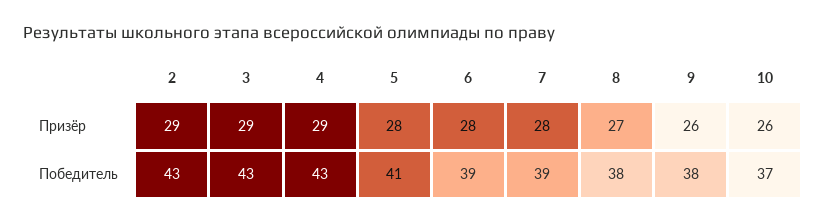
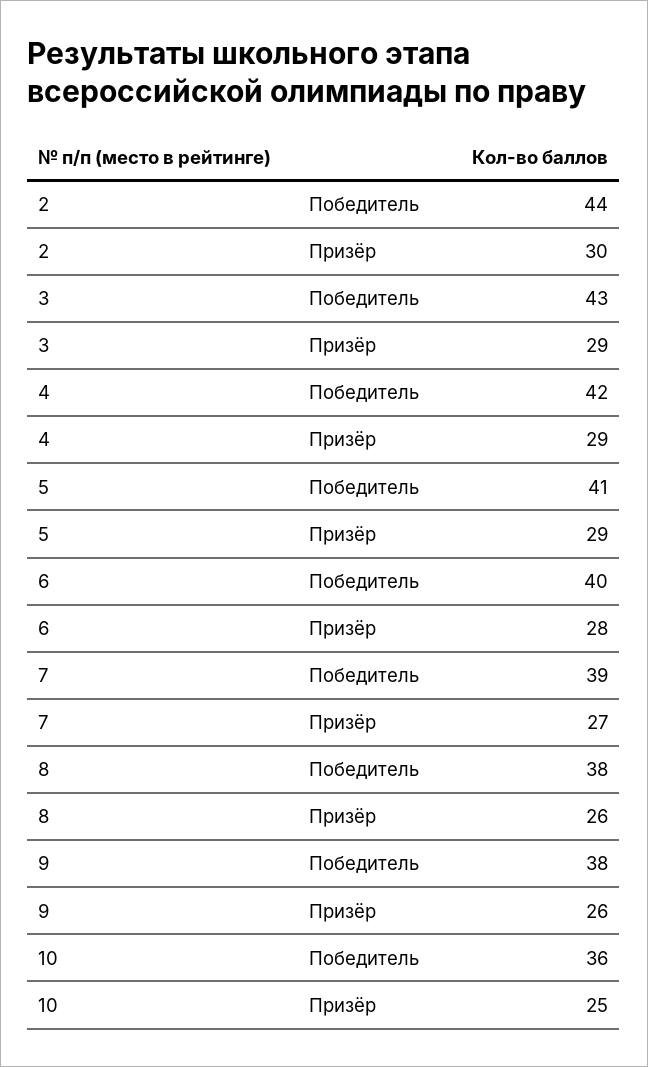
  {
    "2": {
-     "Призёр": 29,
+     "Призёр": 30,
-     "Победитель": 43
+     "Победитель": 44
    },
    "3": {
      "Призёр": 29,
      "Победитель": 43
    },
    "4": {
      "Призёр": 29,
-     "Победитель": 43
+     "Победитель": 42
    },
    "5": {
-     "Призёр": 28,
+     "Призёр": 29,
      "Победитель": 41
    },
    "6": {
      "Призёр": 28,
-     "Победитель": 39
+     "Победитель": 40
    },
    "7": {
-     "Призёр": 28,
+     "Призёр": 27,
      "Победитель": 39
    },
    "8": {
-     "Призёр": 27,
+     "Призёр": 26,
      "Победитель": 38
    },
    "9": {
      "Призёр": 26,
      "Победитель": 38
    },
    "10": {
-     "Призёр": 26,
+     "Призёр": 25,
-     "Победитель": 37
+     "Победитель": 36
    }
  }

